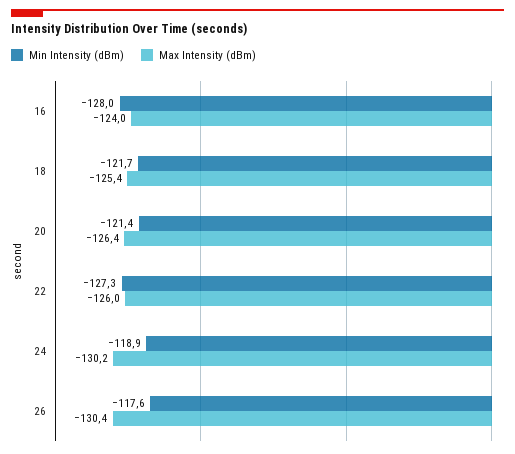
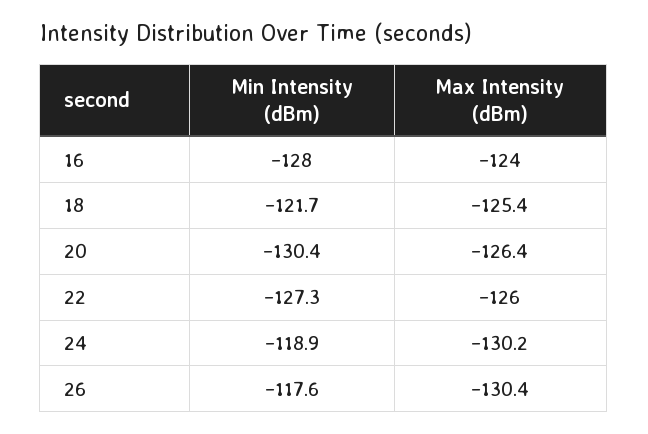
  {
    "Min Intensity (dBm)": {
      "16": -128,
      "18": -121.7,
-     "20": -121.4,
+     "20": -130.4,
      "22": -127.3,
      "24": -118.9,
      "26": -117.6
    },
    "Max Intensity (dBm)": {
      "16": -124,
      "18": -125.4,
      "20": -126.4,
      "22": -126,
      "24": -130.2,
      "26": -130.4
    }
  }

